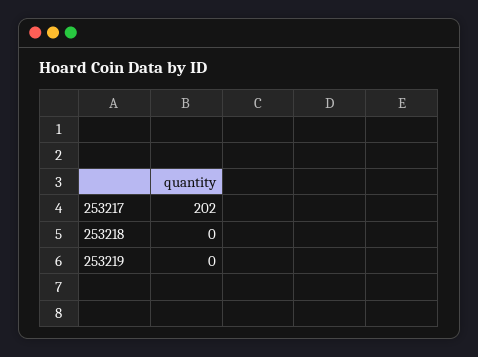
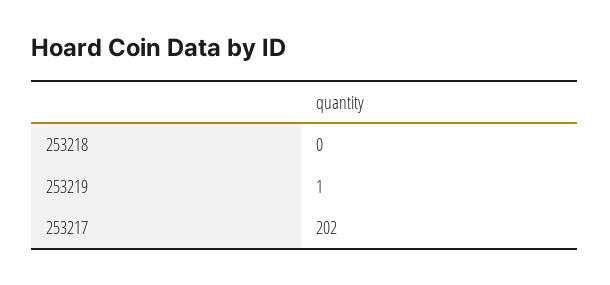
  {
    "253217": 202,
    "253218": 0,
-   "253219": 0
+   "253219": 1
  }

